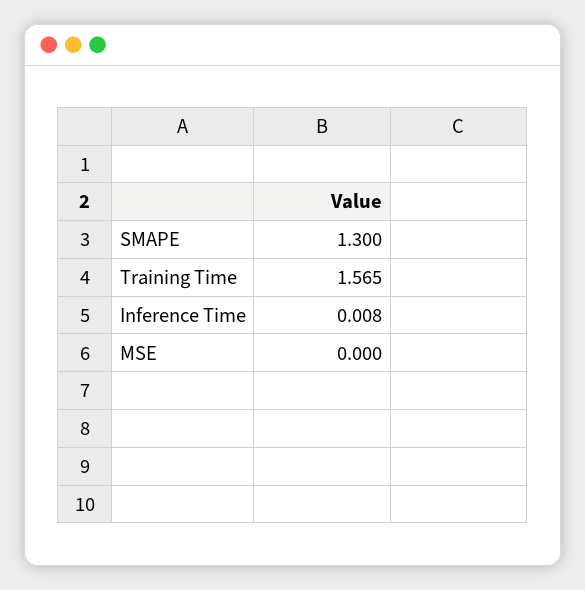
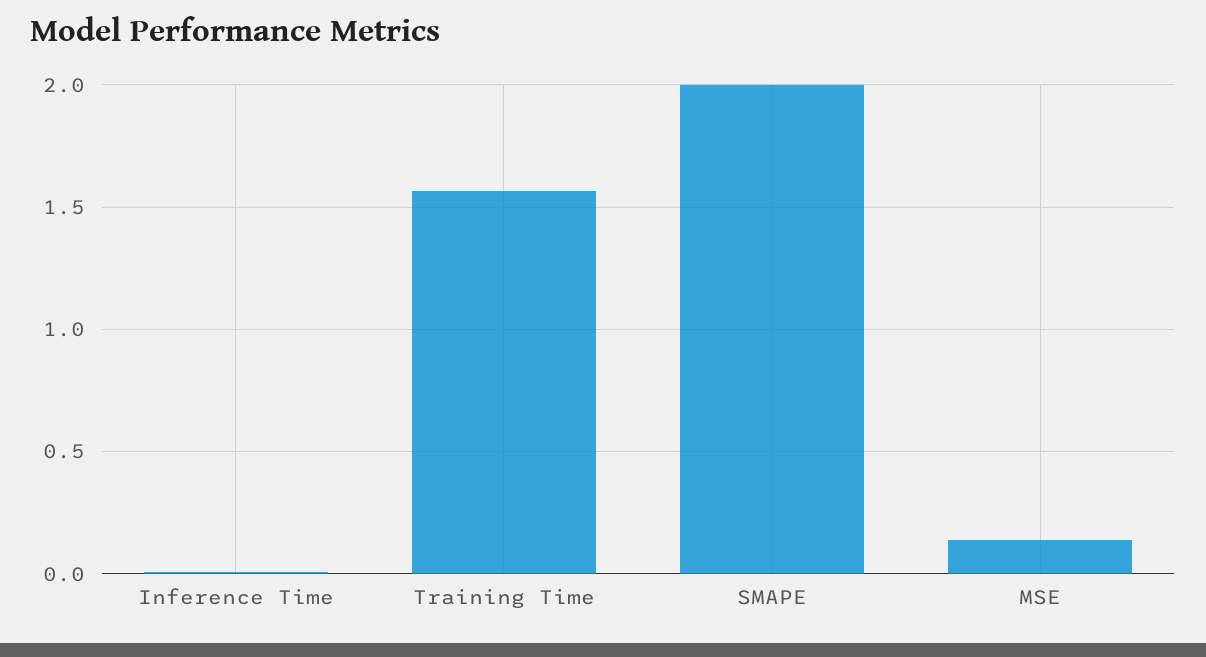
  {
-   "SMAPE": 1.3,
+   "SMAPE": 2,
    "Training Time": 1.565,
    "Inference Time": 0.008,
-   "MSE": 0
+   "MSE": 0.15
  }

